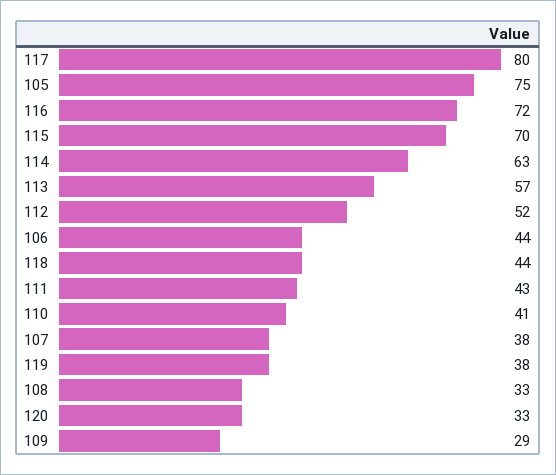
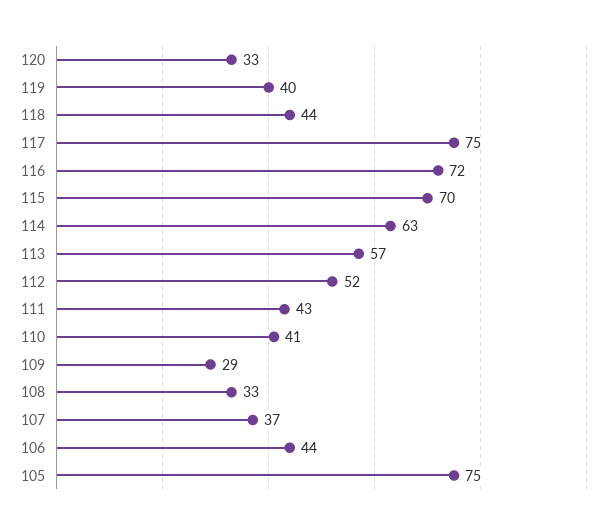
  {
-   "117": 80,
+   "117": 75,
    "105": 75,
    "116": 72,
    "115": 70,
    "114": 63,
    "113": 57,
    "112": 52,
    "106": 44,
    "118": 44,
    "111": 43,
    "110": 41,
-   "107": 38,
+   "107": 37,
-   "119": 38,
+   "119": 40,
    "108": 33,
    "120": 33,
    "109": 29
  }

